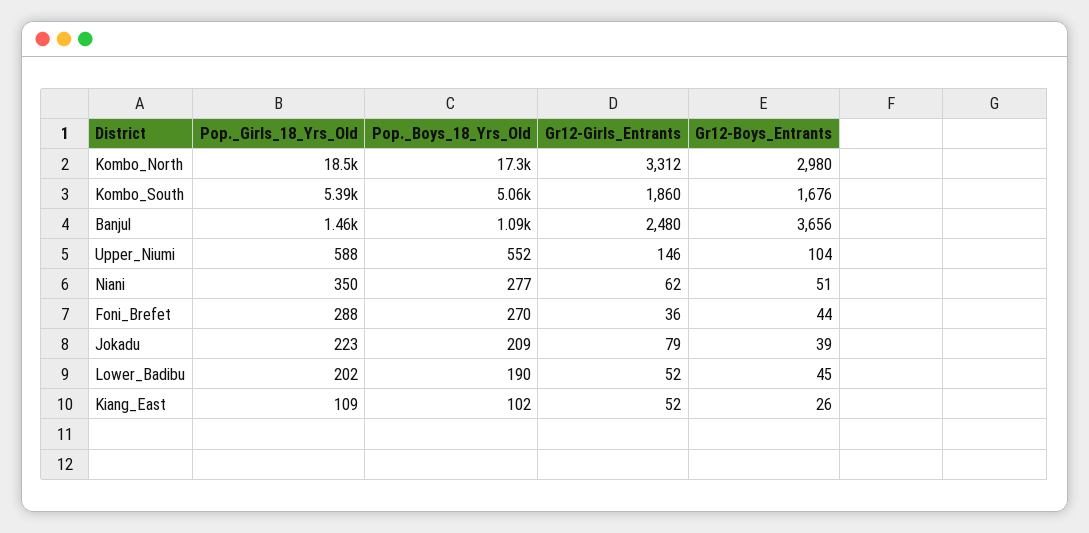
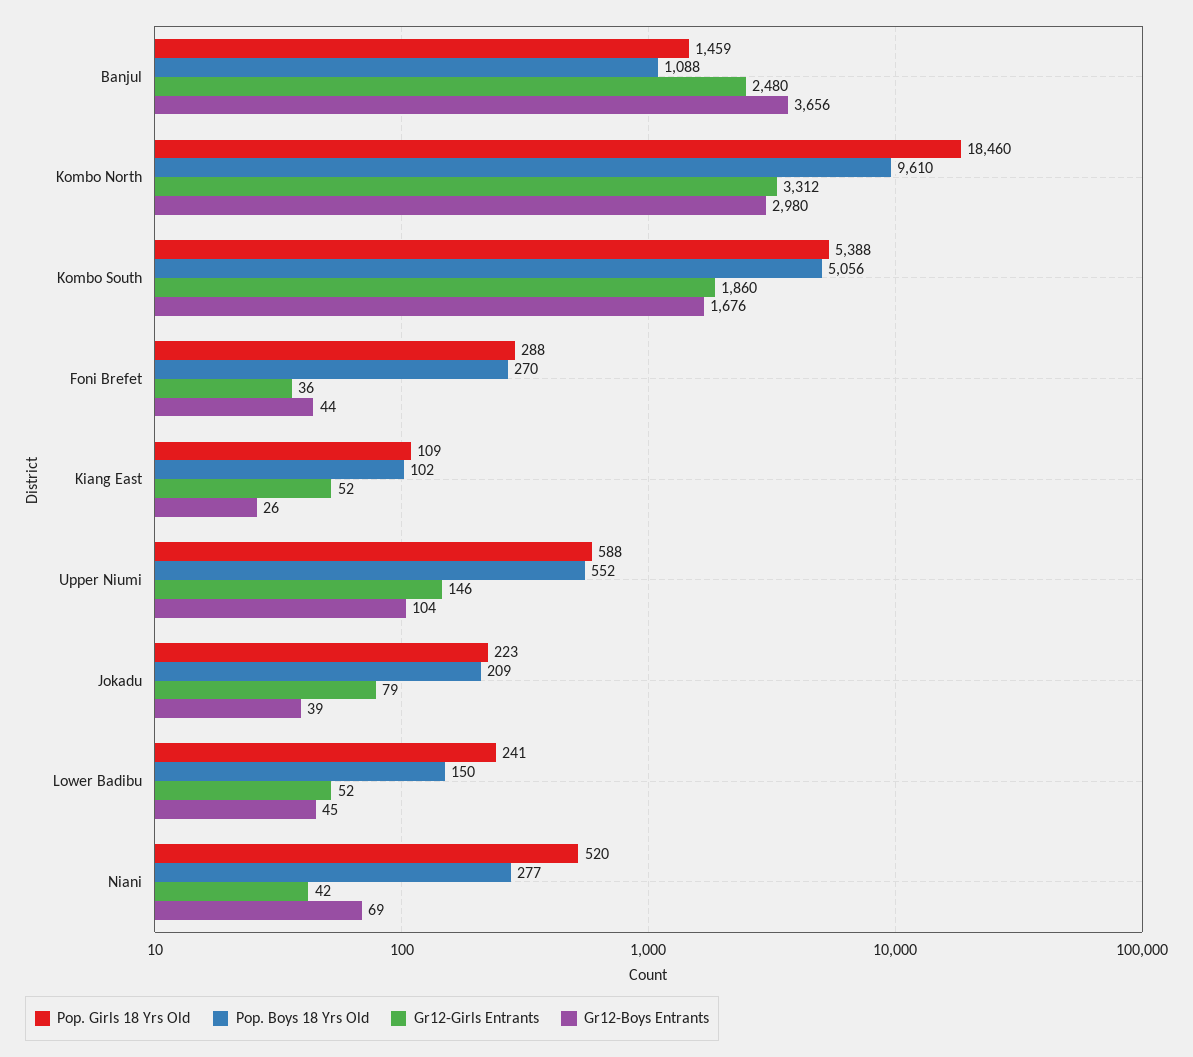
  {
    "Pop._Girls_18_Yrs_Old": {
      "Kombo_North": 18460,
      "Kombo_South": 5388,
      "Banjul": 1459,
      "Upper_Niumi": 588,
-     "Niani": 350,
+     "Niani": 520,
      "Foni_Brefet": 288,
      "Jokadu": 223,
-     "Lower_Badibu": 202,
+     "Lower_Badibu": 241,
      "Kiang_East": 109
    },
    "Pop._Boys_18_Yrs_Old": {
-     "Kombo_North": 17300,
+     "Kombo_North": 9610,
      "Kombo_South": 5056,
      "Banjul": 1088,
      "Upper_Niumi": 552,
      "Niani": 277,
      "Foni_Brefet": 270,
      "Jokadu": 209,
-     "Lower_Badibu": 190,
+     "Lower_Badibu": 150,
      "Kiang_East": 102
    },
    "Gr12-Girls_Entrants": {
      "Kombo_North": 3312,
      "Kombo_South": 1860,
      "Banjul": 2480,
      "Upper_Niumi": 146,
-     "Niani": 62,
+     "Niani": 42,
      "Foni_Brefet": 36,
      "Jokadu": 79,
      "Lower_Badibu": 52,
      "Kiang_East": 52
    },
    "Gr12-Boys_Entrants": {
      "Kombo_North": 2980,
      "Kombo_South": 1676,
      "Banjul": 3656,
      "Upper_Niumi": 104,
-     "Niani": 51,
+     "Niani": 69,
      "Foni_Brefet": 44,
      "Jokadu": 39,
      "Lower_Badibu": 45,
      "Kiang_East": 26
    }
  }

